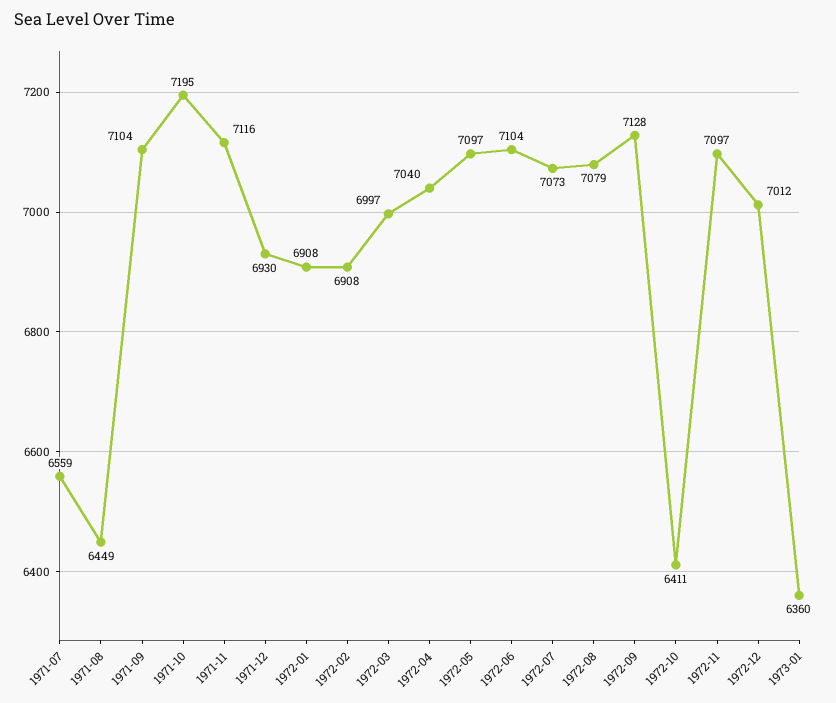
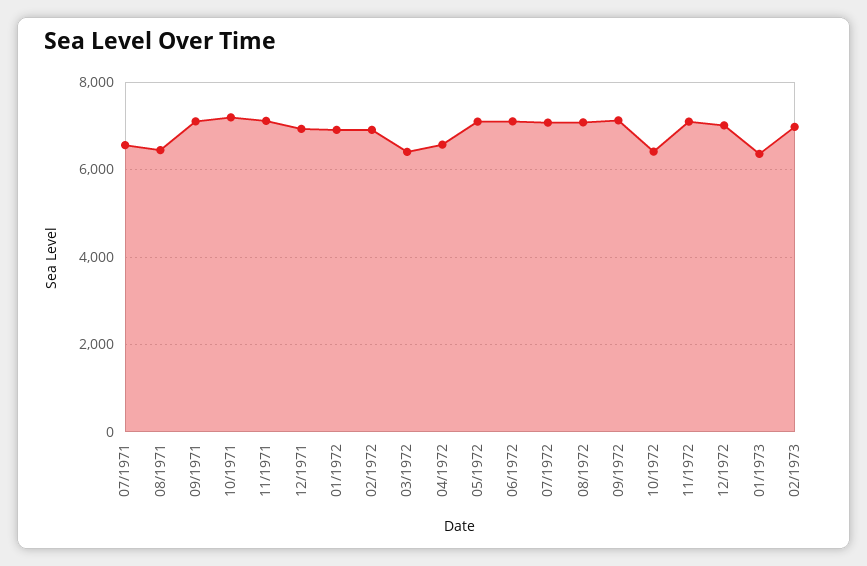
  {
    "1971-07": 6559,
    "1971-08": 6449,
    "1971-09": 7104,
    "1971-10": 7195,
    "1971-11": 7116,
    "1971-12": 6930,
    "1972-01": 6908,
    "1972-02": 6908,
-   "1972-03": 6997,
+   "1972-03": 6400,
-   "1972-04": 7040,
+   "1972-04": 6600,
    "1972-05": 7097,
    "1972-06": 7104,
    "1972-07": 7073,
    "1972-08": 7079,
    "1972-09": 7128,
    "1972-10": 6411,
    "1972-11": 7097,
    "1972-12": 7012,
-   "1973-01": 6360
+   "1973-01": 6360,
+   "02/1973": 7000
  }

